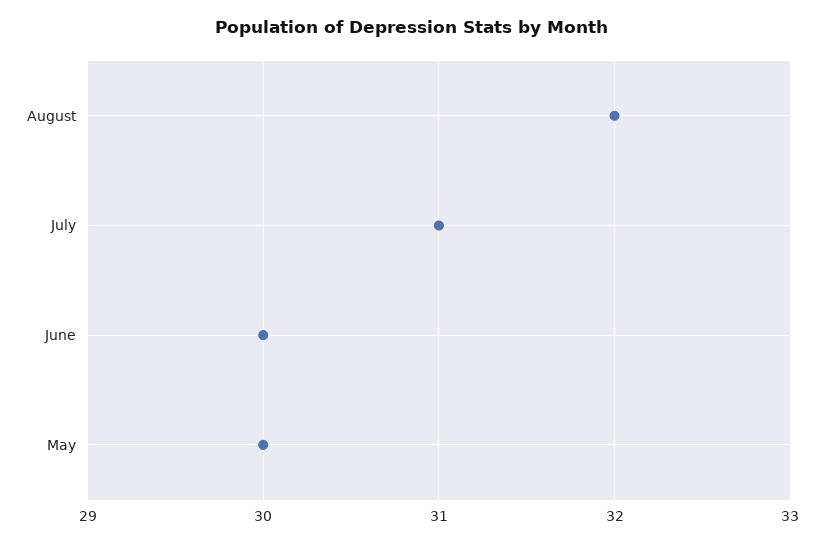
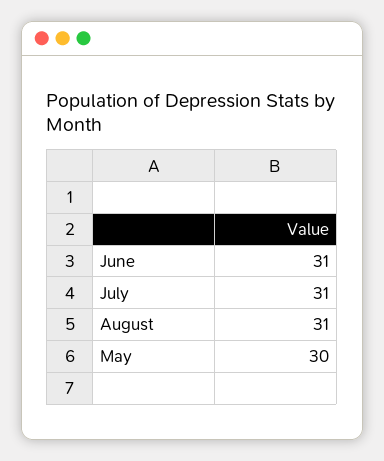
  {
-   "August": 32,
+   "August": 31,
    "July": 31,
-   "June": 30,
+   "June": 31,
    "May": 30
  }

